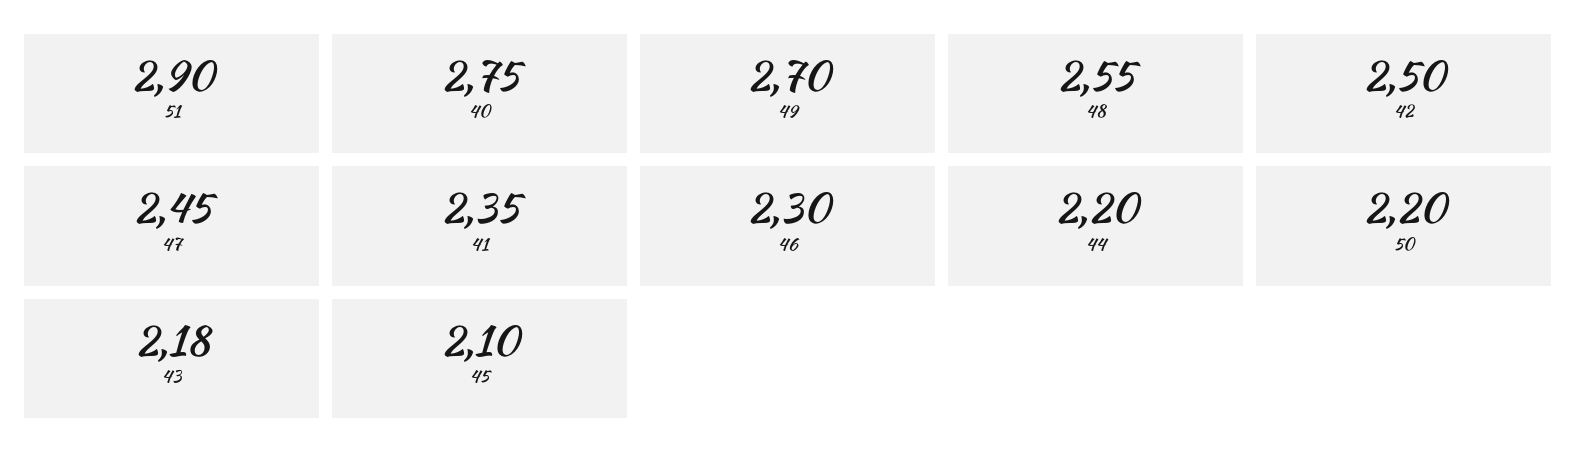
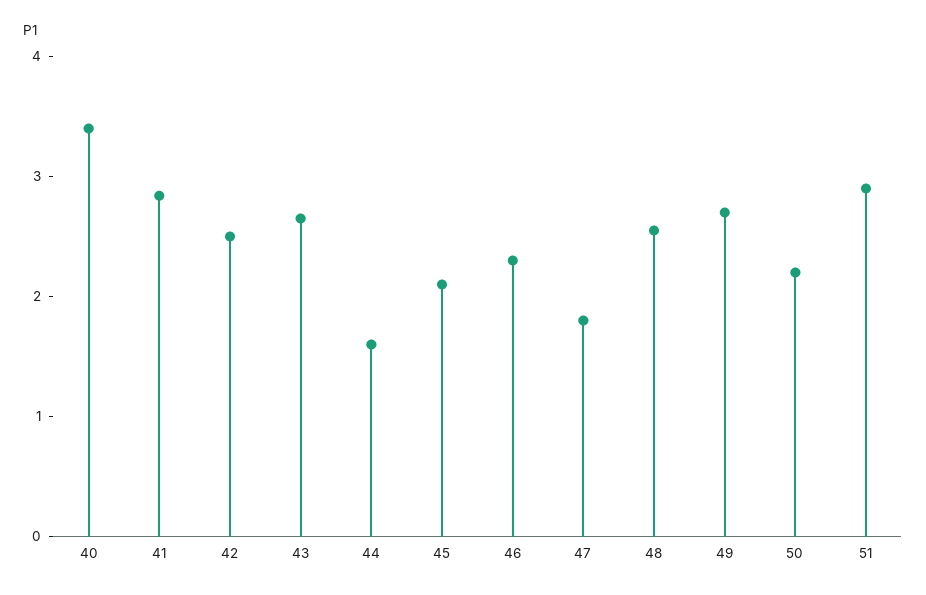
  {
    "51": 2.9,
-   "40": 2.75,
+   "40": 3.4,
    "49": 2.7,
    "48": 2.55,
    "42": 2.5,
-   "47": 2.45,
+   "47": 1.8,
-   "41": 2.35,
+   "41": 2.8,
    "46": 2.3,
-   "44": 2.2,
+   "44": 1.6,
    "50": 2.2,
-   "43": 2.18,
+   "43": 2.6,
    "45": 2.1
  }

